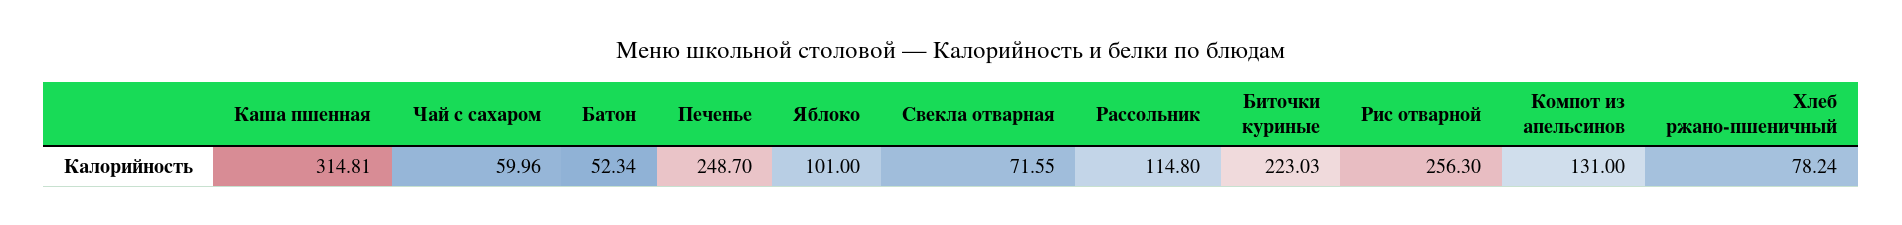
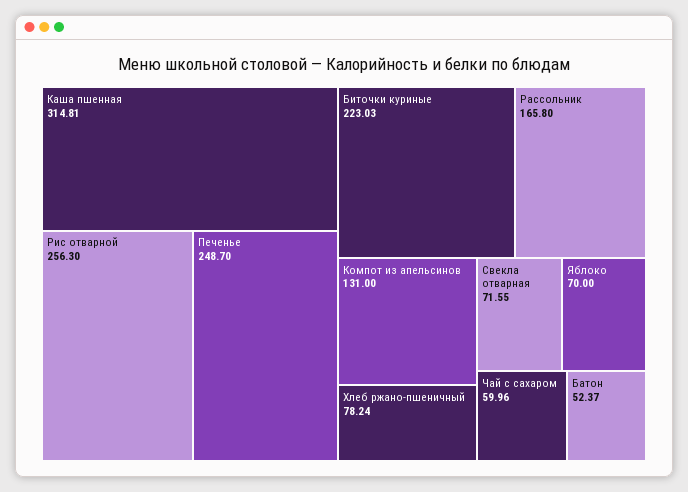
  {
    "Каша пшенная": 314.81,
    "Чай с сахаром": 59.96,
-   "Батон": 52.34,
+   "Батон": 52.37,
    "Печенье": 248.7,
-   "Яблоко": 101,
+   "Яблоко": 70,
    "Свекла отварная": 71.55,
-   "Рассольник": 114.8,
+   "Рассольник": 165.8,
    "Биточки куриные": 223.03,
    "Рис отварной": 256.3,
    "Компот из апельсинов": 131,
    "Хлеб ржано-пшеничный": 78.24
  }

